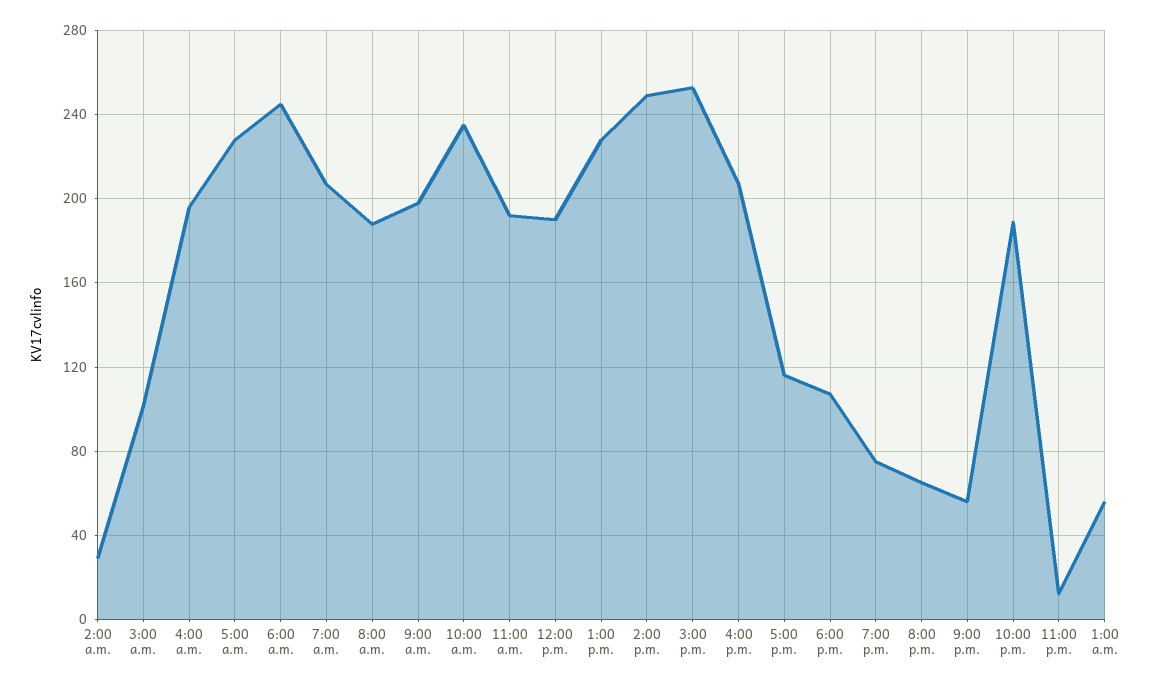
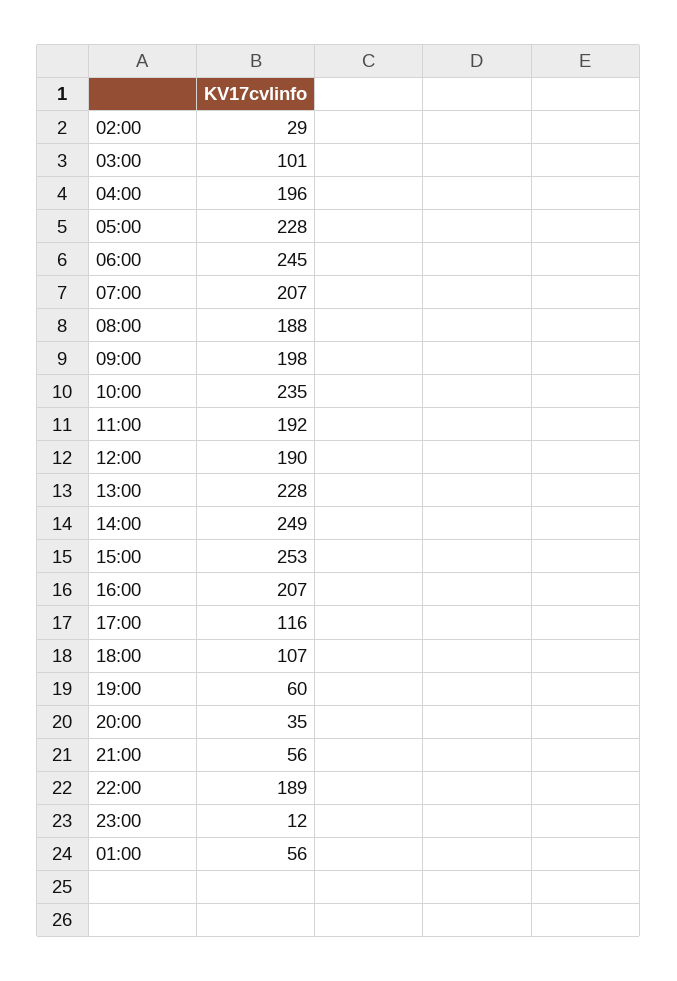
  {
    "2:00 a.m.": 29,
    "3:00 a.m.": 101,
    "4:00 a.m.": 196,
    "5:00 a.m.": 228,
    "6:00 a.m.": 245,
    "7:00 a.m.": 207,
    "8:00 a.m.": 188,
    "9:00 a.m.": 198,
    "10:00 a.m.": 235,
    "11:00 a.m.": 192,
    "12:00 p.m.": 190,
    "1:00 p.m.": 228,
    "2:00 p.m.": 249,
    "3:00 p.m.": 253,
    "4:00 p.m.": 207,
    "5:00 p.m.": 116,
    "6:00 p.m.": 107,
-   "7:00 p.m.": 75,
+   "7:00 p.m.": 60,
-   "8:00 p.m.": 65,
+   "8:00 p.m.": 35,
    "9:00 p.m.": 56,
    "10:00 p.m.": 189,
    "11:00 p.m.": 12,
    "1:00 a.m.": 56
  }

